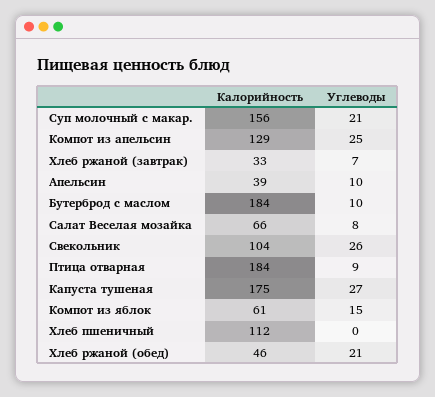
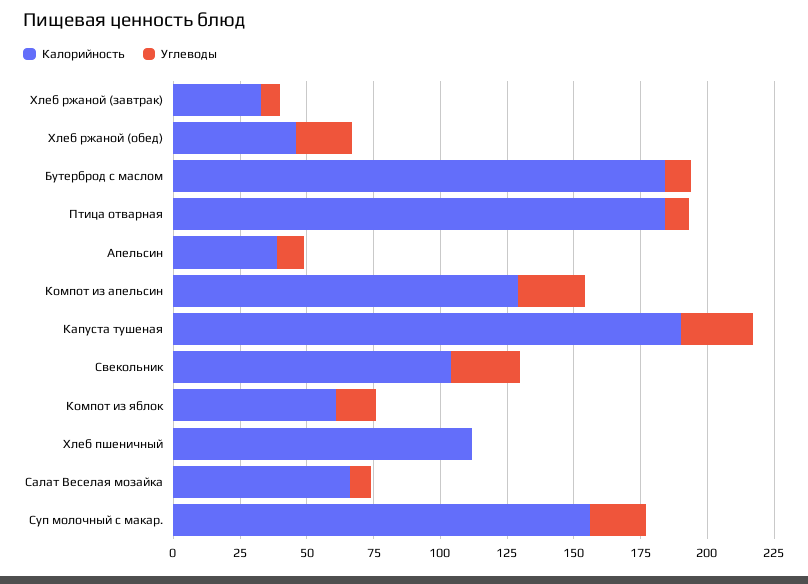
  {
    "Калорийность": {
      "Суп молочный с макар.": 156,
      "Компот из апельсин": 129,
      "Хлеб ржаной (завтрак)": 33,
      "Апельсин": 39,
      "Бутерброд с маслом": 184,
      "Салат Веселая мозайка": 66,
      "Свекольник": 104,
      "Птица отварная": 184,
-     "Капуста тушеная": 175,
+     "Капуста тушеная": 190,
      "Компот из яблок": 61,
      "Хлеб пшеничный": 112,
      "Хлеб ржаной (обед)": 46
    },
    "Углеводы": {
      "Суп молочный с макар.": 21,
      "Компот из апельсин": 25,
      "Хлеб ржаной (завтрак)": 7,
      "Апельсин": 10,
      "Бутерброд с маслом": 10,
      "Салат Веселая мозайка": 8,
      "Свекольник": 26,
      "Птица отварная": 9,
      "Капуста тушеная": 27,
      "Компот из яблок": 15,
      "Хлеб пшеничный": 0,
      "Хлеб ржаной (обед)": 21
    }
  }

